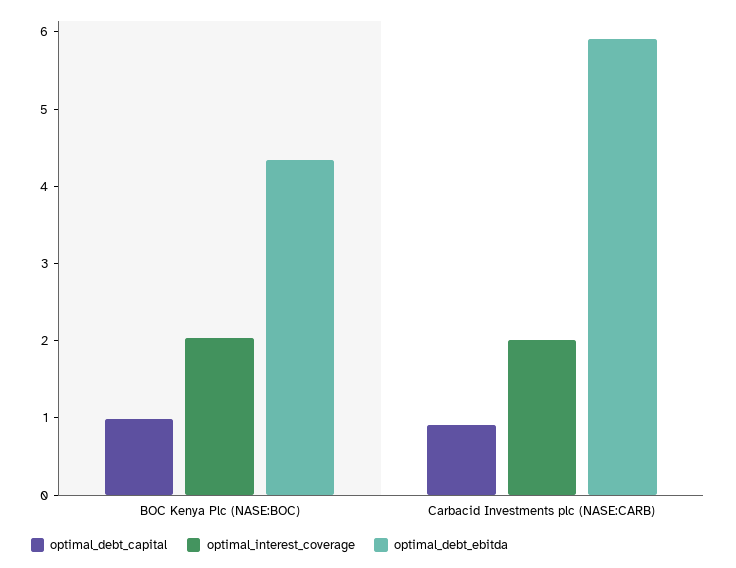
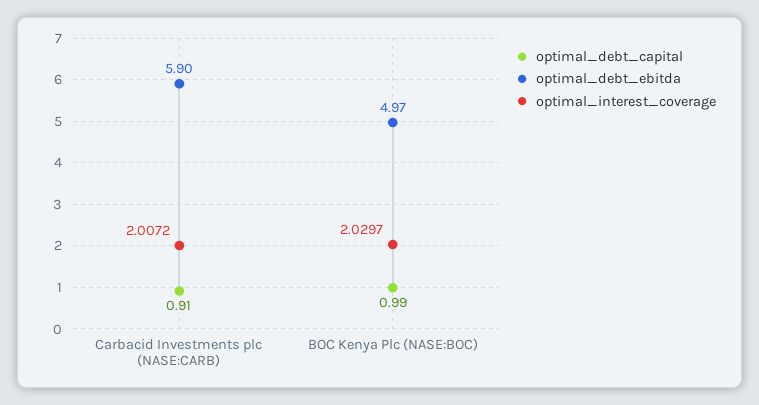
  {
    "optimal_debt_capital": {
      "BOC Kenya Plc (NASE:BOC)": 0.99,
      "Carbacid Investments plc (NASE:CARB)": 0.91
    },
    "optimal_interest_coverage": {
      "BOC Kenya Plc (NASE:BOC)": 2.0297,
      "Carbacid Investments plc (NASE:CARB)": 2.0072
    },
    "optimal_debt_ebitda": {
-     "BOC Kenya Plc (NASE:BOC)": 4.4,
+     "BOC Kenya Plc (NASE:BOC)": 4.97,
      "Carbacid Investments plc (NASE:CARB)": 5.9
    }
  }

